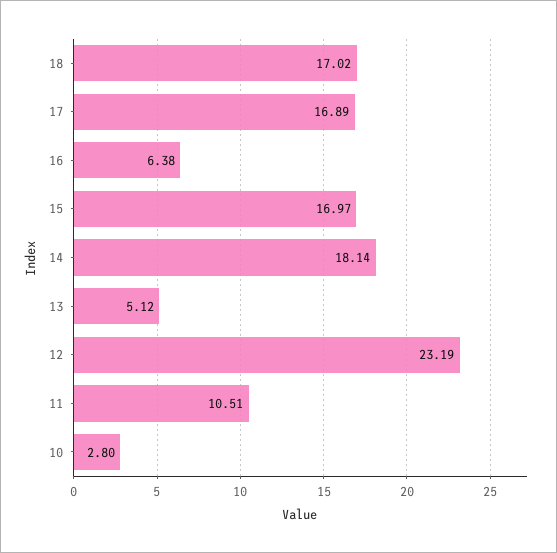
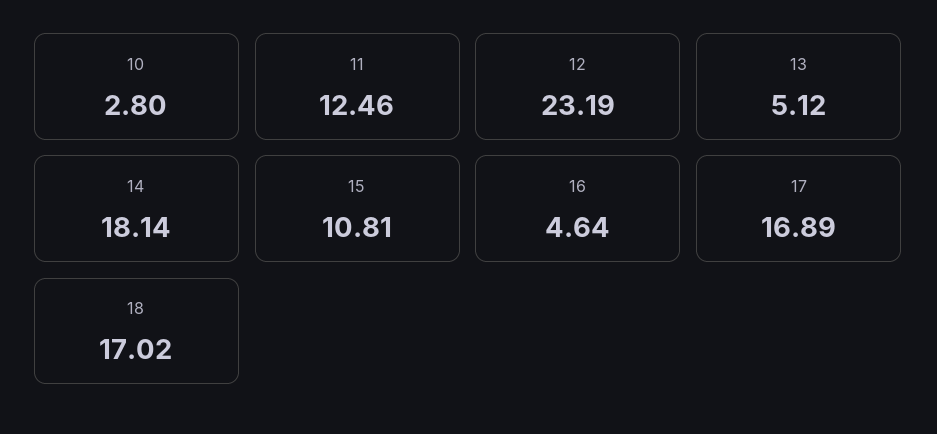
  {
    "18": 17.02,
    "17": 16.89,
-   "16": 6.38,
+   "16": 4.64,
-   "15": 16.97,
+   "15": 10.81,
    "14": 18.14,
    "13": 5.12,
    "12": 23.19,
-   "11": 10.51,
+   "11": 12.46,
    "10": 2.8
  }

